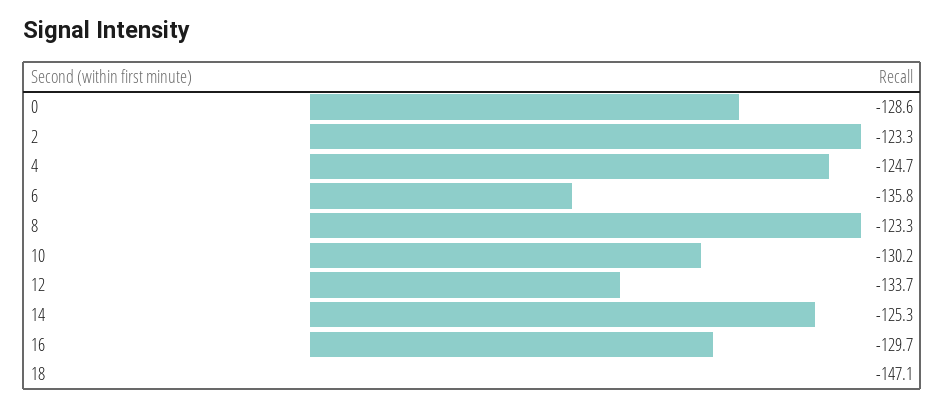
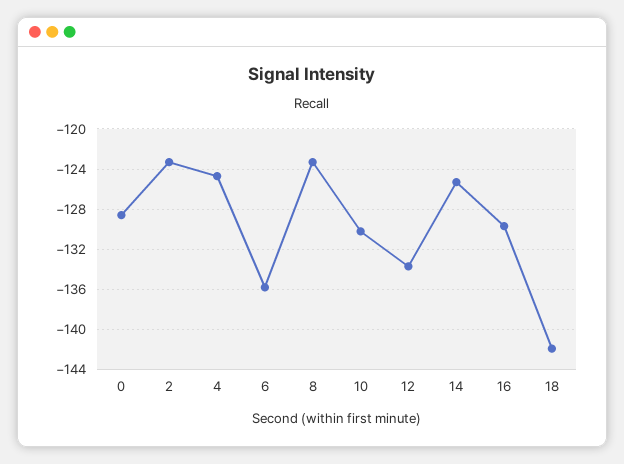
  {
    "0": -128.6,
    "2": -123.3,
    "4": -124.7,
    "6": -135.8,
    "8": -123.3,
    "10": -130.2,
    "12": -133.7,
    "14": -125.3,
    "16": -129.7,
-   "18": -147.1
+   "18": -142
  }

